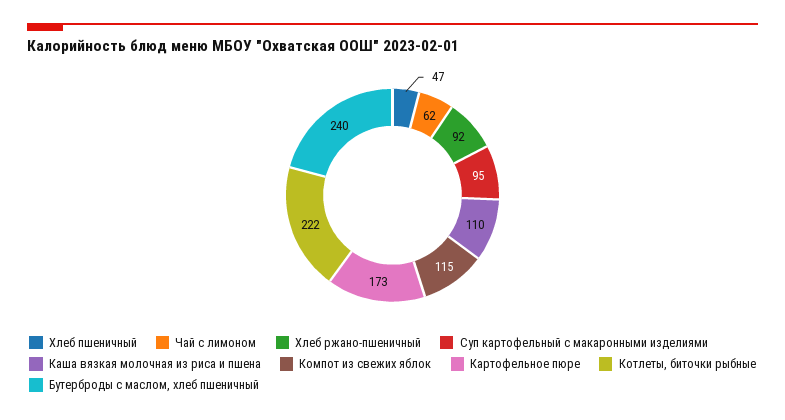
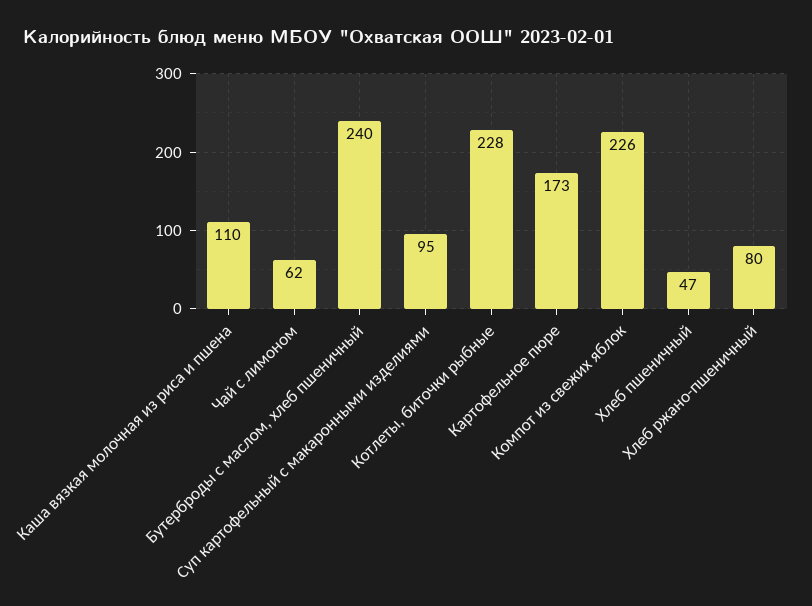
  {
    "Хлеб пшеничный": 47,
    "Чай с лимоном": 62,
-   "Хлеб ржано-пшеничный": 92,
+   "Хлеб ржано-пшеничный": 80,
    "Суп картофельный с макаронными изделиями": 95,
    "Каша вязкая молочная из риса и пшена": 110,
-   "Компот из свежих яблок": 115,
+   "Компот из свежих яблок": 226,
    "Картофельное пюре": 173,
-   "Котлеты, биточки рыбные": 222,
+   "Котлеты, биточки рыбные": 228,
    "Бутерброды с маслом, хлеб пшеничный": 240
  }

